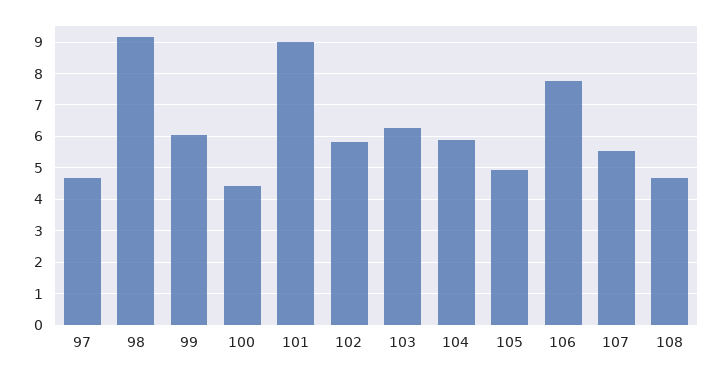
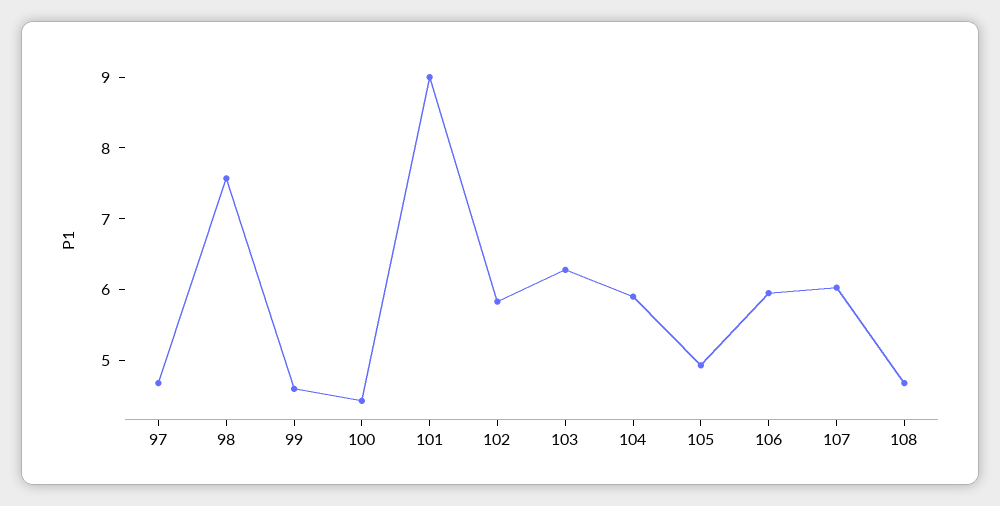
  {
    "97": 4.6,
-   "98": 9.2,
+   "98": 7.6,
-   "99": 6,
+   "99": 4.6,
    "100": 4.4,
    "101": 9,
    "102": 5.8,
    "103": 6.2,
    "104": 6,
    "105": 5,
-   "106": 7.8,
+   "106": 6,
-   "107": 5.6,
+   "107": 6,
    "108": 4.6
  }

